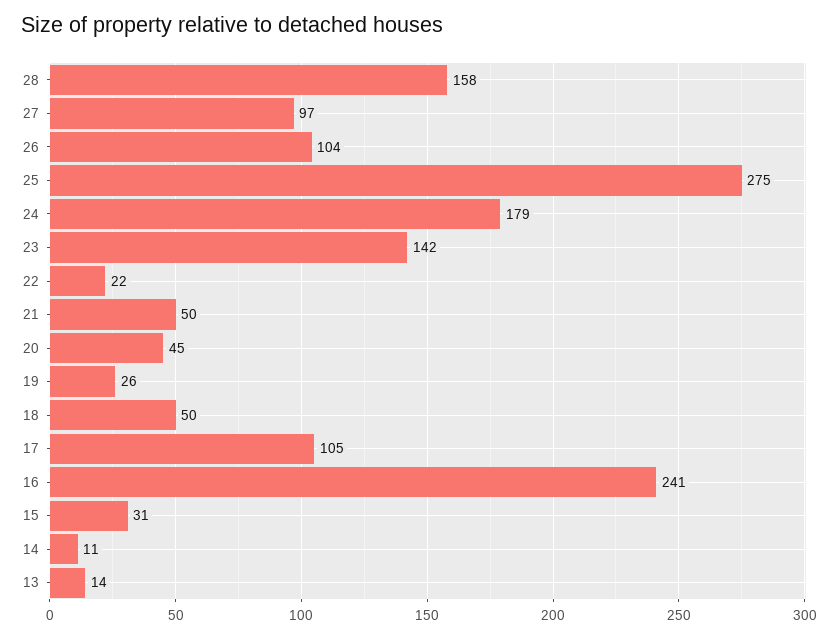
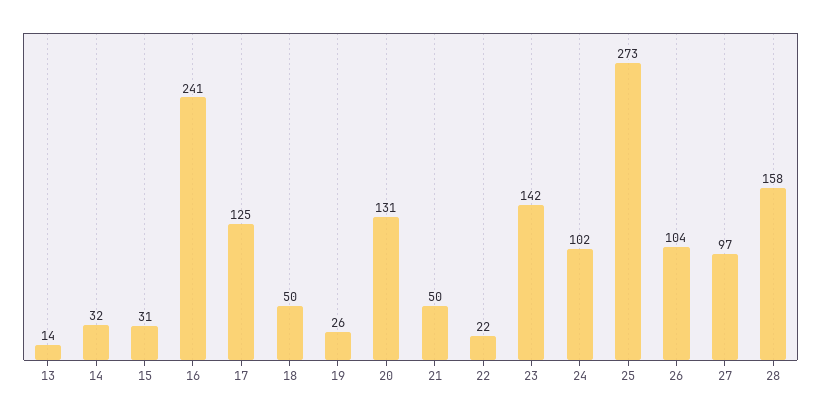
  {
    "28": 158,
    "27": 97,
    "26": 104,
-   "25": 275,
+   "25": 273,
-   "24": 179,
+   "24": 102,
    "23": 142,
    "22": 22,
    "21": 50,
-   "20": 45,
+   "20": 131,
    "19": 26,
    "18": 50,
-   "17": 105,
+   "17": 125,
    "16": 241,
    "15": 31,
-   "14": 11,
+   "14": 32,
    "13": 14
  }

